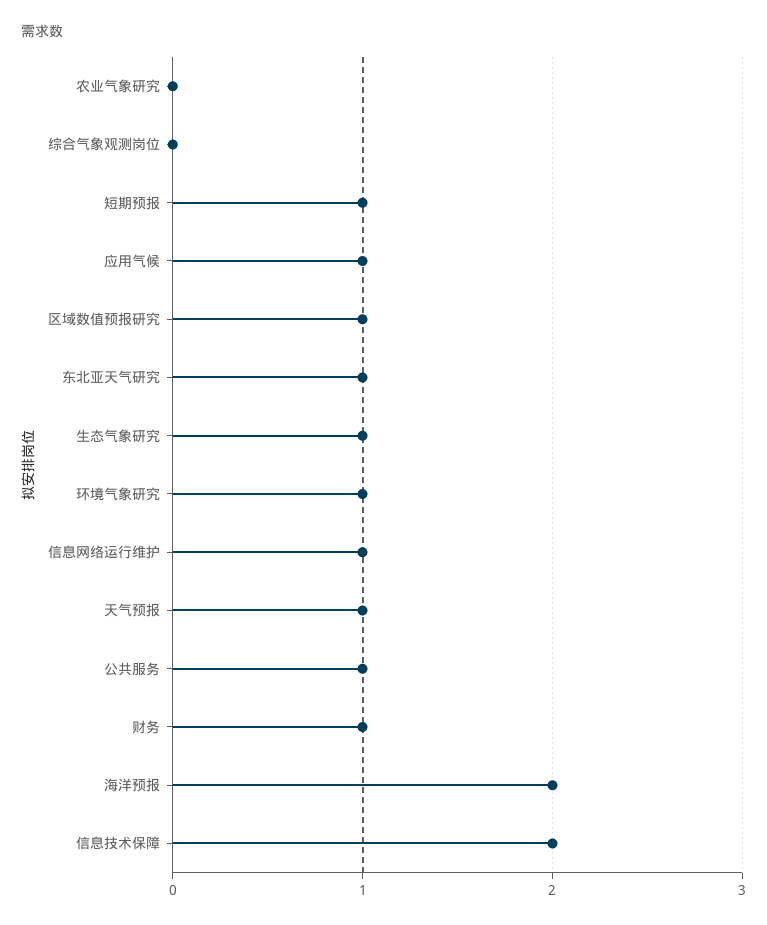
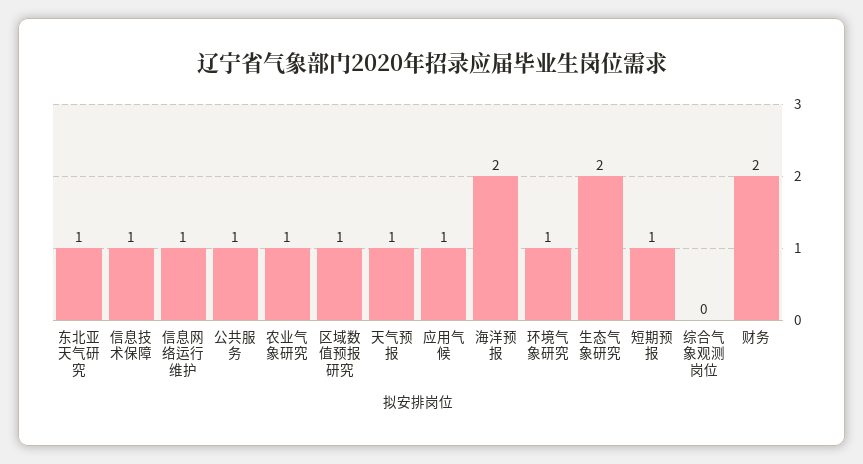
  {
-   "农业气象研究": 0,
+   "农业气象研究": 1,
    "综合气象观测岗位": 0,
    "短期预报": 1,
    "应用气候": 1,
    "区域数值预报研究": 1,
    "东北亚天气研究": 1,
-   "生态气象研究": 1,
+   "生态气象研究": 2,
    "环境气象研究": 1,
    "信息网络运行维护": 1,
    "天气预报": 1,
    "公共服务": 1,
-   "财务": 1,
+   "财务": 2,
    "海洋预报": 2,
-   "信息技术保障": 2
+   "信息技术保障": 1
  }

